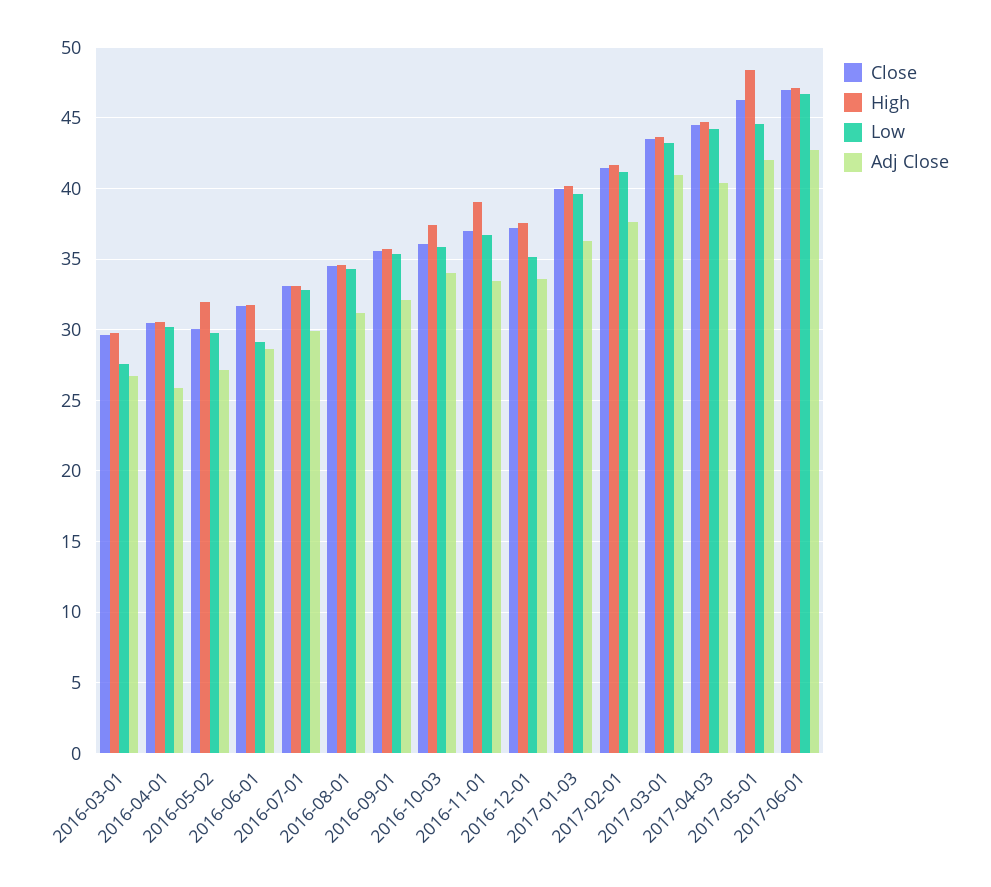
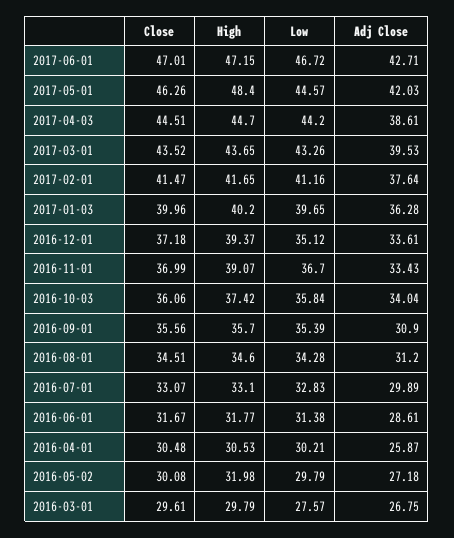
  {
    "Close": {
      "2016-03-01": 29.61,
      "2016-04-01": 30.48,
      "2016-05-02": 30.08,
      "2016-06-01": 31.67,
      "2016-07-01": 33.07,
      "2016-08-01": 34.51,
      "2016-09-01": 35.56,
      "2016-10-03": 36.06,
      "2016-11-01": 36.99,
      "2016-12-01": 37.18,
      "2017-01-03": 39.96,
      "2017-02-01": 41.47,
      "2017-03-01": 43.52,
      "2017-04-03": 44.51,
      "2017-05-01": 46.26,
      "2017-06-01": 47.01
    },
    "High": {
      "2016-03-01": 29.79,
      "2016-04-01": 30.53,
      "2016-05-02": 31.98,
      "2016-06-01": 31.77,
      "2016-07-01": 33.1,
      "2016-08-01": 34.6,
      "2016-09-01": 35.7,
      "2016-10-03": 37.42,
      "2016-11-01": 39.07,
-     "2016-12-01": 37.5,
+     "2016-12-01": 39.37,
      "2017-01-03": 40.2,
      "2017-02-01": 41.65,
      "2017-03-01": 43.65,
      "2017-04-03": 44.7,
      "2017-05-01": 48.4,
      "2017-06-01": 47.15
    },
    "Low": {
      "2016-03-01": 27.57,
      "2016-04-01": 30.21,
      "2016-05-02": 29.79,
-     "2016-06-01": 29,
+     "2016-06-01": 31.38,
      "2016-07-01": 32.83,
      "2016-08-01": 34.28,
      "2016-09-01": 35.39,
      "2016-10-03": 35.84,
      "2016-11-01": 36.7,
      "2016-12-01": 35.12,
      "2017-01-03": 39.65,
      "2017-02-01": 41.16,
      "2017-03-01": 43.26,
      "2017-04-03": 44.2,
      "2017-05-01": 44.57,
      "2017-06-01": 46.72
    },
    "Adj Close": {
      "2016-03-01": 26.75,
      "2016-04-01": 25.87,
      "2016-05-02": 27.18,
      "2016-06-01": 28.61,
      "2016-07-01": 29.89,
      "2016-08-01": 31.2,
-     "2016-09-01": 32,
+     "2016-09-01": 30.9,
      "2016-10-03": 34.04,
      "2016-11-01": 33.43,
      "2016-12-01": 33.61,
      "2017-01-03": 36.28,
      "2017-02-01": 37.64,
-     "2017-03-01": 41,
+     "2017-03-01": 39.53,
-     "2017-04-03": 40.5,
+     "2017-04-03": 38.61,
      "2017-05-01": 42.03,
      "2017-06-01": 42.71
    }
  }

